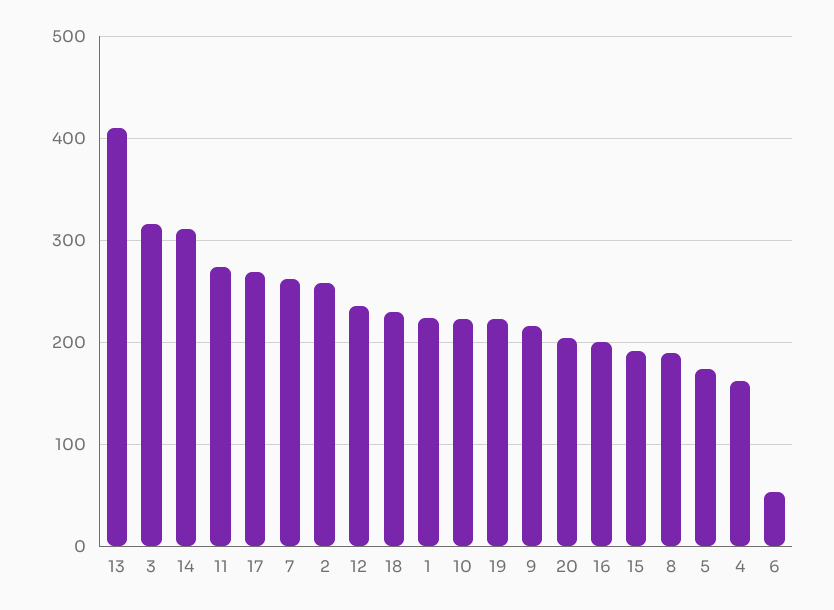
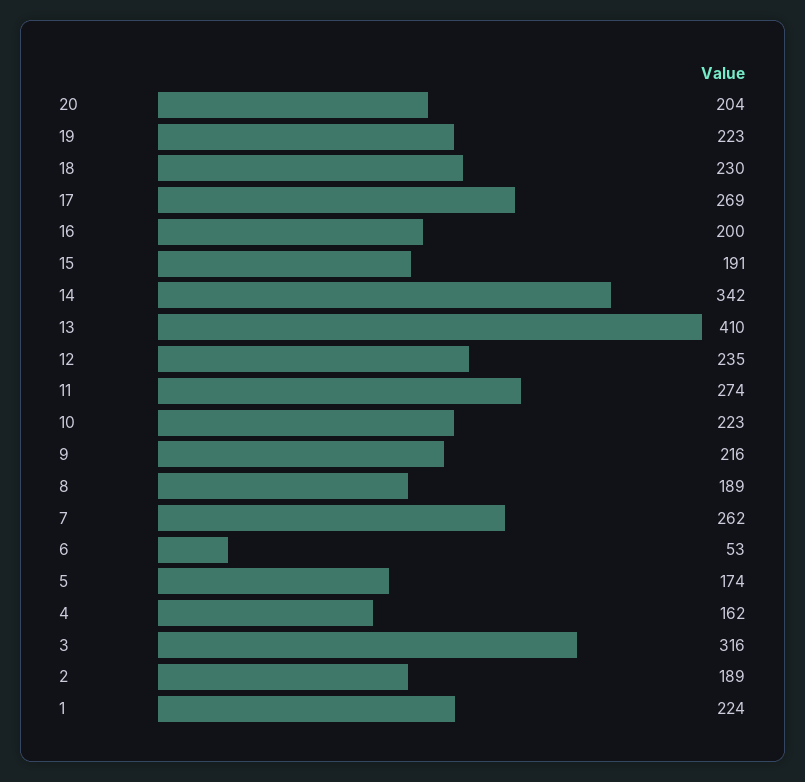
  {
    "13": 410,
    "3": 316,
-   "14": 310,
+   "14": 342,
    "11": 274,
    "17": 269,
    "7": 262,
-   "2": 260,
+   "2": 189,
    "12": 235,
    "18": 230,
    "1": 224,
    "10": 223,
    "19": 223,
    "9": 216,
    "20": 204,
    "16": 200,
    "15": 191,
    "8": 189,
    "5": 174,
    "4": 162,
    "6": 53
  }

